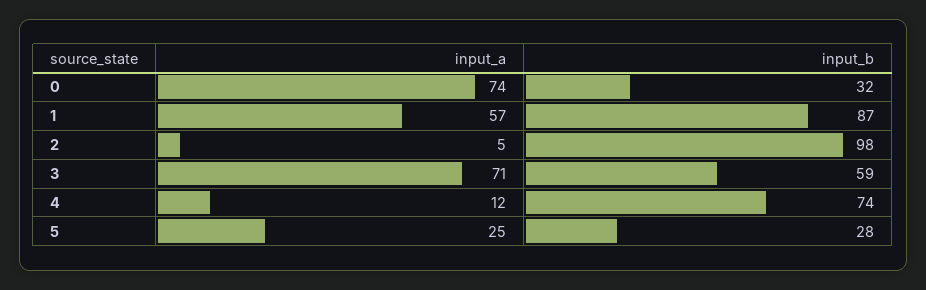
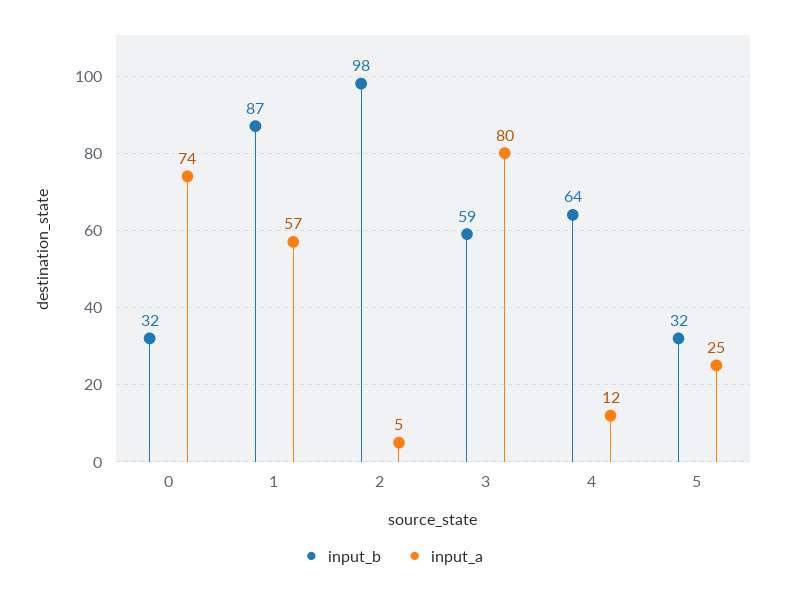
  {
    "input_a": {
      "0": 74,
      "1": 57,
      "2": 5,
-     "3": 71,
+     "3": 80,
      "4": 12,
      "5": 25
    },
    "input_b": {
      "0": 32,
      "1": 87,
      "2": 98,
      "3": 59,
-     "4": 74,
+     "4": 64,
-     "5": 28
+     "5": 32
    }
  }

